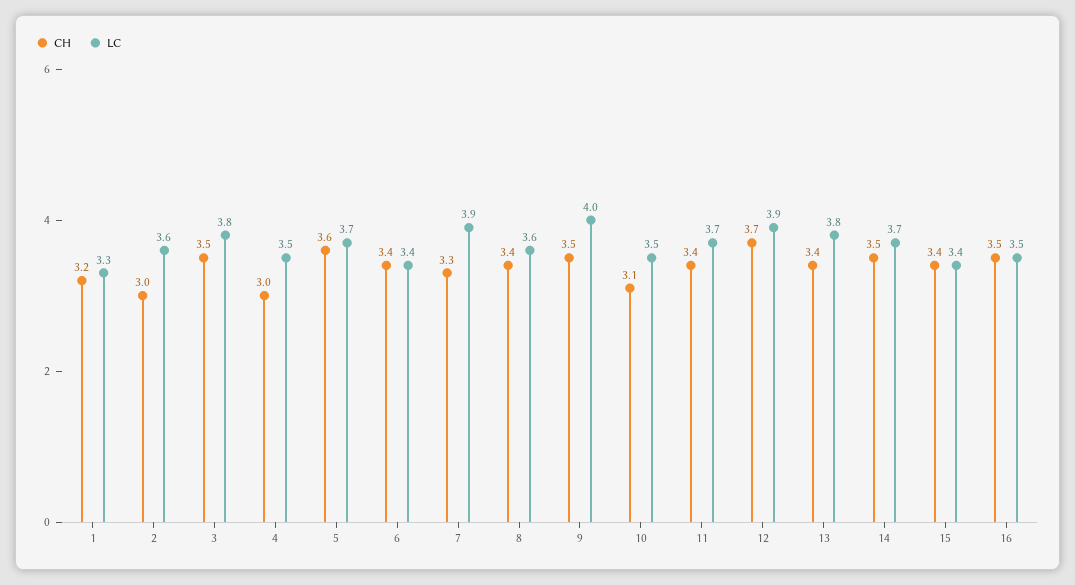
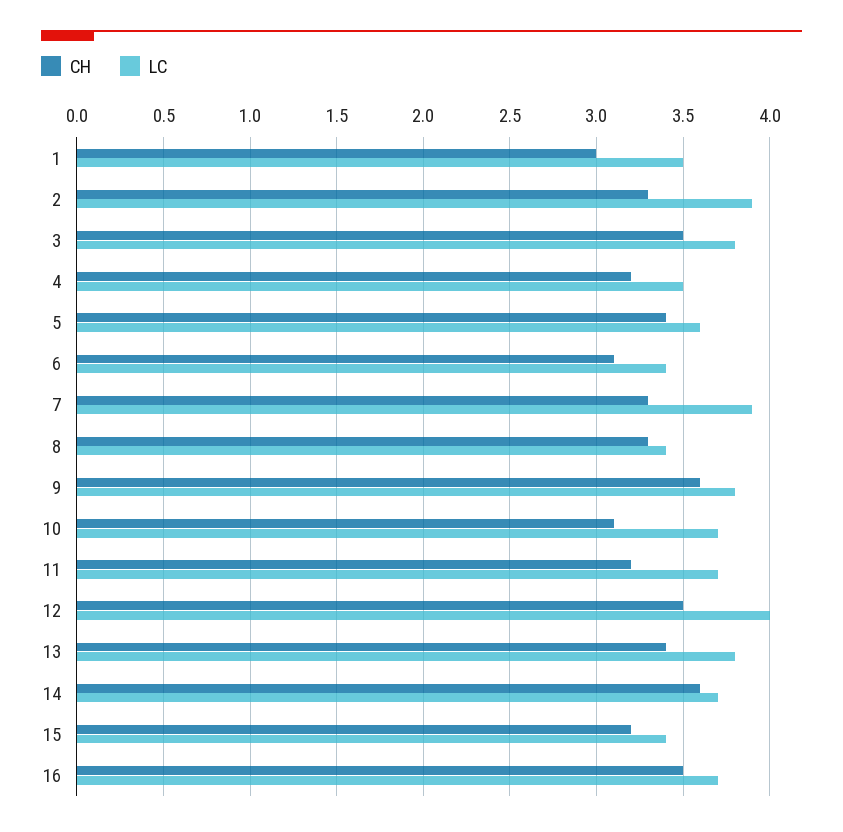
  {
    "CH": {
-     "1": 3.2,
+     "1": 3,
-     "2": 3,
+     "2": 3.3,
      "3": 3.5,
-     "4": 3,
+     "4": 3.2,
-     "5": 3.6,
+     "5": 3.4,
-     "6": 3.4,
+     "6": 3.1,
      "7": 3.3,
-     "8": 3.4,
+     "8": 3.3,
-     "9": 3.5,
+     "9": 3.6,
      "10": 3.1,
-     "11": 3.4,
+     "11": 3.2,
-     "12": 3.7,
+     "12": 3.5,
      "13": 3.4,
-     "14": 3.5,
+     "14": 3.6,
-     "15": 3.4,
+     "15": 3.2,
      "16": 3.5
    },
    "LC": {
-     "1": 3.3,
+     "1": 3.5,
-     "2": 3.6,
+     "2": 3.9,
      "3": 3.8,
      "4": 3.5,
-     "5": 3.7,
+     "5": 3.6,
      "6": 3.4,
      "7": 3.9,
-     "8": 3.6,
+     "8": 3.4,
-     "9": 4,
+     "9": 3.8,
-     "10": 3.5,
+     "10": 3.7,
      "11": 3.7,
-     "12": 3.9,
+     "12": 4,
      "13": 3.8,
      "14": 3.7,
      "15": 3.4,
-     "16": 3.5
+     "16": 3.7
    }
  }

